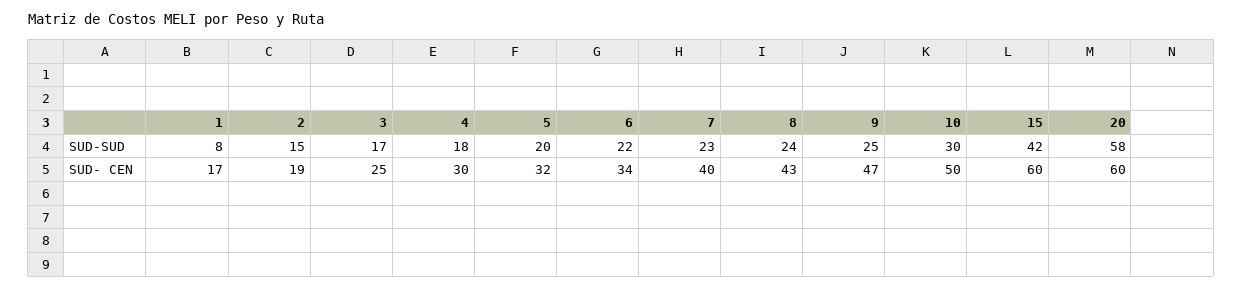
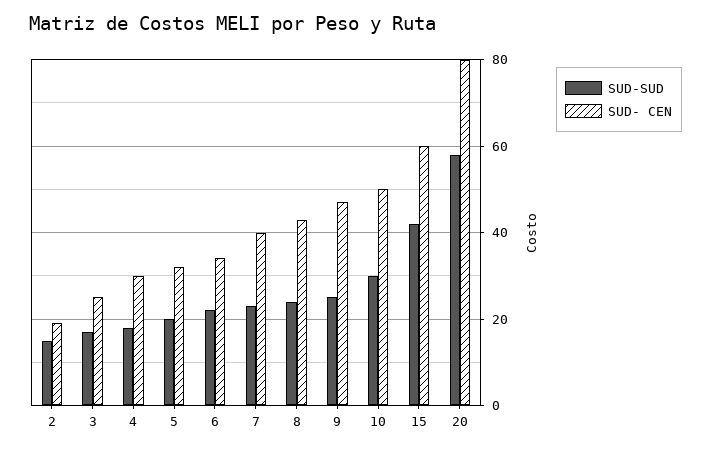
  {
    "SUD-SUD": {
-     "1": 8,
      "2": 15,
      "3": 17,
      "4": 18,
      "5": 20,
      "6": 22,
      "7": 23,
      "8": 24,
      "9": 25,
      "10": 30,
      "15": 42,
      "20": 58
    },
    "SUD- CEN": {
-     "1": 17,
      "2": 19,
      "3": 25,
      "4": 30,
      "5": 32,
      "6": 34,
      "7": 40,
      "8": 43,
      "9": 47,
      "10": 50,
      "15": 60,
-     "20": 60
+     "20": 80
    }
  }

